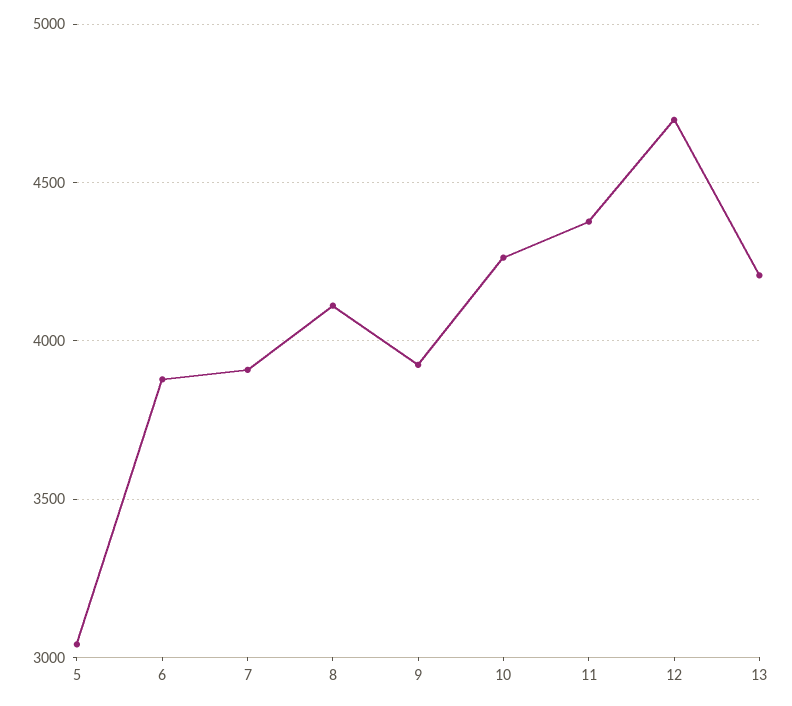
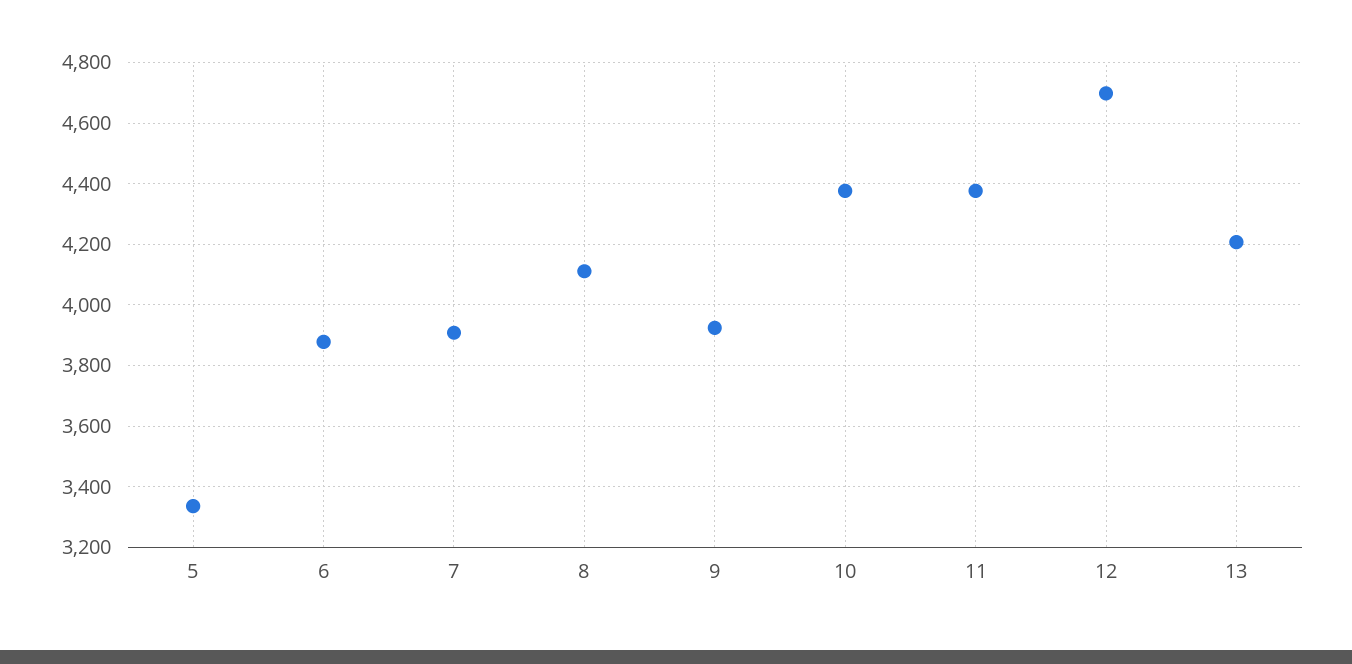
  {
-   "5": 3050,
+   "5": 3340,
    "6": 3880,
    "7": 3900,
    "8": 4120,
    "9": 3920,
-   "10": 4250,
+   "10": 4380,
    "11": 4380,
    "12": 4700,
    "13": 4200
  }

